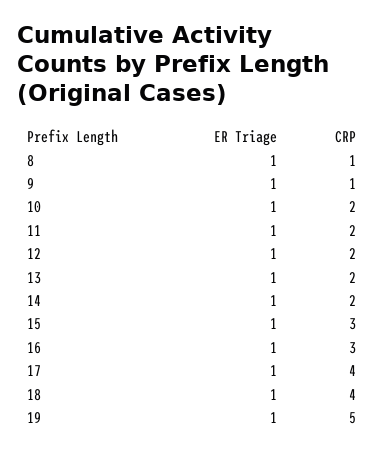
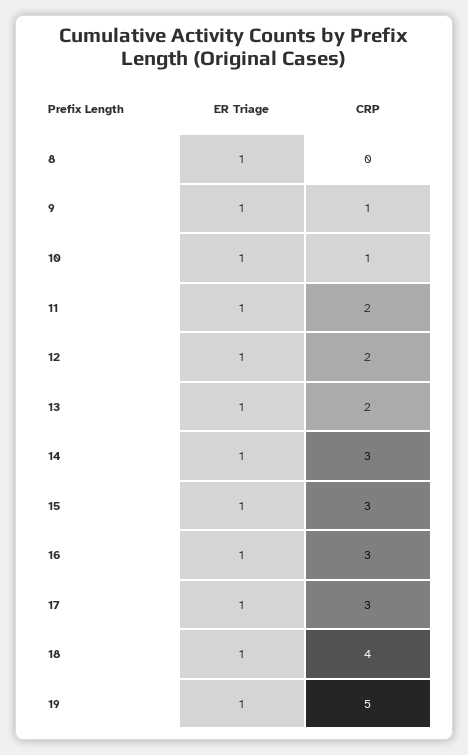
  {
    "ER Triage": {
      "8": 1,
      "9": 1,
      "10": 1,
      "11": 1,
      "12": 1,
      "13": 1,
      "14": 1,
      "15": 1,
      "16": 1,
      "17": 1,
      "18": 1,
      "19": 1
    },
    "CRP": {
-     "8": 1,
+     "8": 0,
      "9": 1,
-     "10": 2,
+     "10": 1,
      "11": 2,
      "12": 2,
      "13": 2,
-     "14": 2,
+     "14": 3,
      "15": 3,
      "16": 3,
-     "17": 4,
+     "17": 3,
      "18": 4,
      "19": 5
    }
  }

